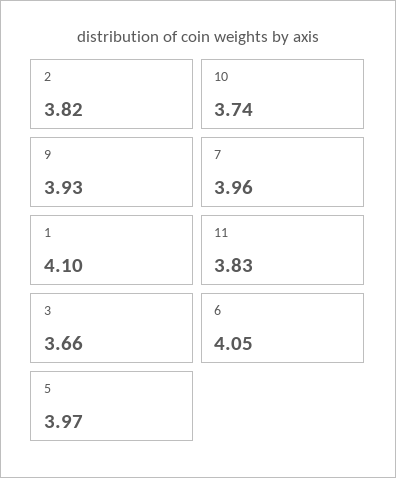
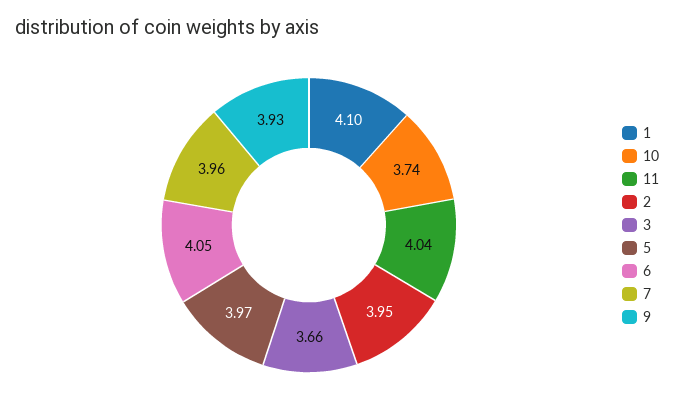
  {
-   "2": 3.82,
+   "2": 3.95,
    "10": 3.74,
    "9": 3.93,
    "7": 3.96,
    "1": 4.1,
-   "11": 3.83,
+   "11": 4.04,
    "3": 3.66,
    "6": 4.05,
    "5": 3.97
  }

